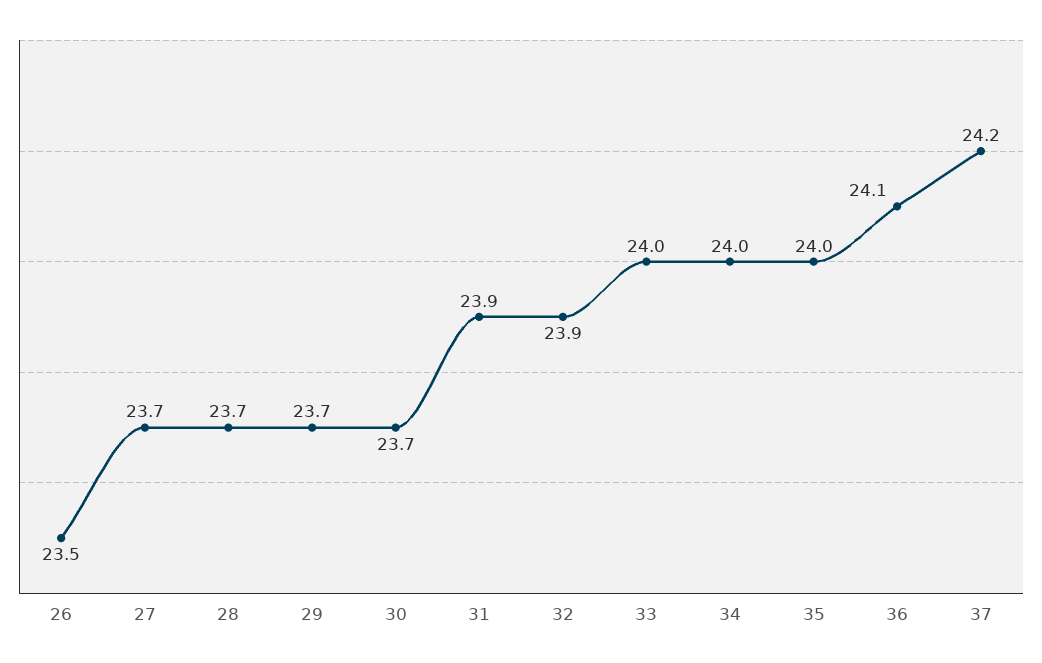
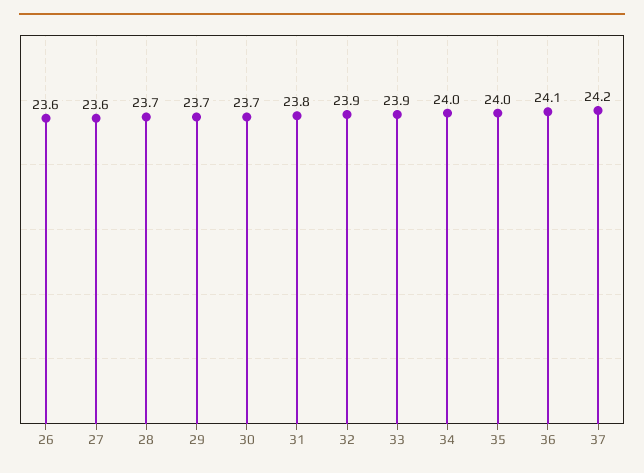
  {
-   "26": 23.5,
+   "26": 23.6,
-   "27": 23.7,
+   "27": 23.6,
    "28": 23.7,
    "29": 23.7,
    "30": 23.7,
-   "31": 23.9,
+   "31": 23.8,
    "32": 23.9,
-   "33": 24,
+   "33": 23.9,
    "34": 24,
    "35": 24,
    "36": 24.1,
    "37": 24.2
  }

